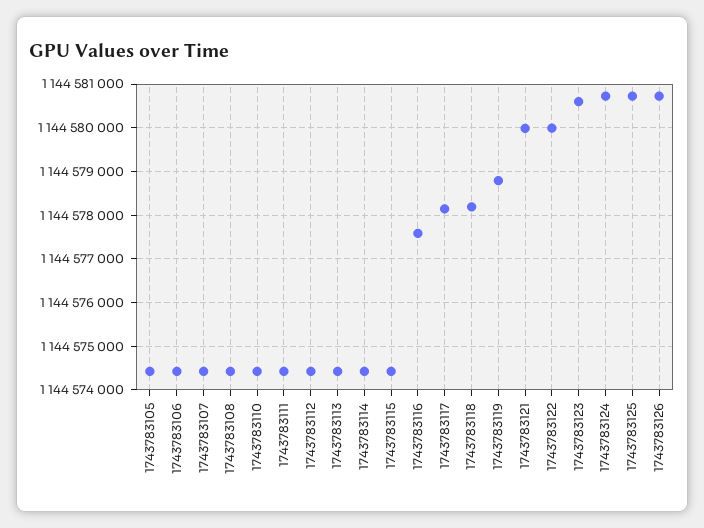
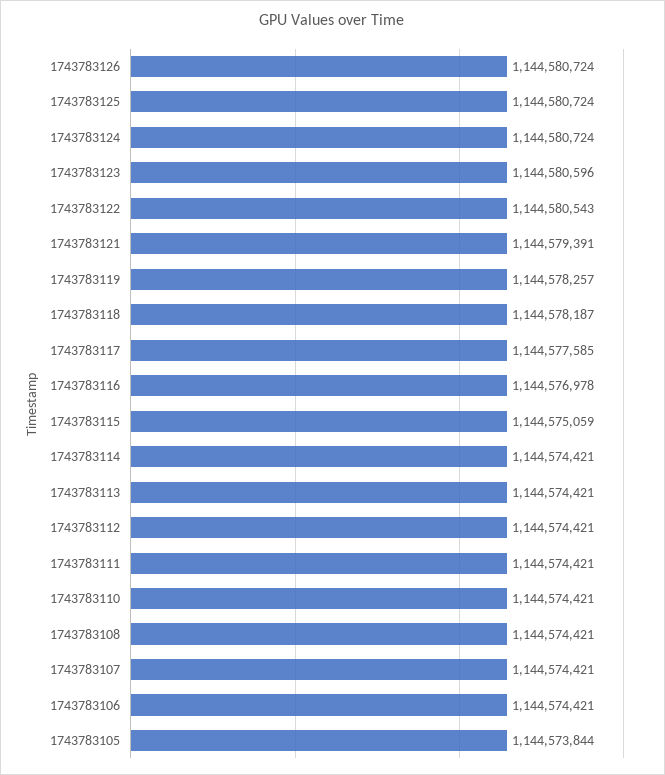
  {
-   "1743783105": 1144574400,
+   "1743783105": 1144573844,
    "1743783106": 1144574421,
    "1743783107": 1144574421,
    "1743783108": 1144574421,
    "1743783110": 1144574421,
    "1743783111": 1144574421,
    "1743783112": 1144574421,
    "1743783113": 1144574421,
    "1743783114": 1144574421,
-   "1743783115": 1144574400,
+   "1743783115": 1144575059,
-   "1743783116": 1144577600,
+   "1743783116": 1144576978,
-   "1743783117": 1144578200,
+   "1743783117": 1144577585,
    "1743783118": 1144578187,
-   "1743783119": 1144578800,
+   "1743783119": 1144578257,
-   "1743783121": 1144580000,
+   "1743783121": 1144579391,
-   "1743783122": 1144580000,
+   "1743783122": 1144580543,
    "1743783123": 1144580596,
    "1743783124": 1144580724,
    "1743783125": 1144580724,
    "1743783126": 1144580724
  }

